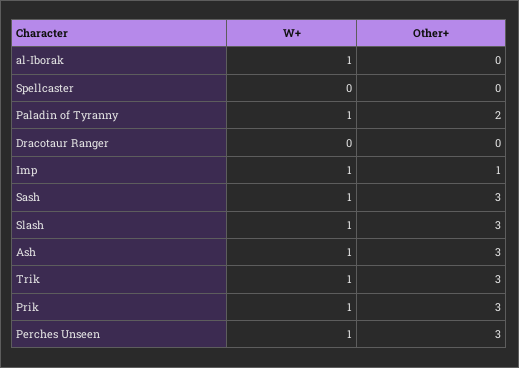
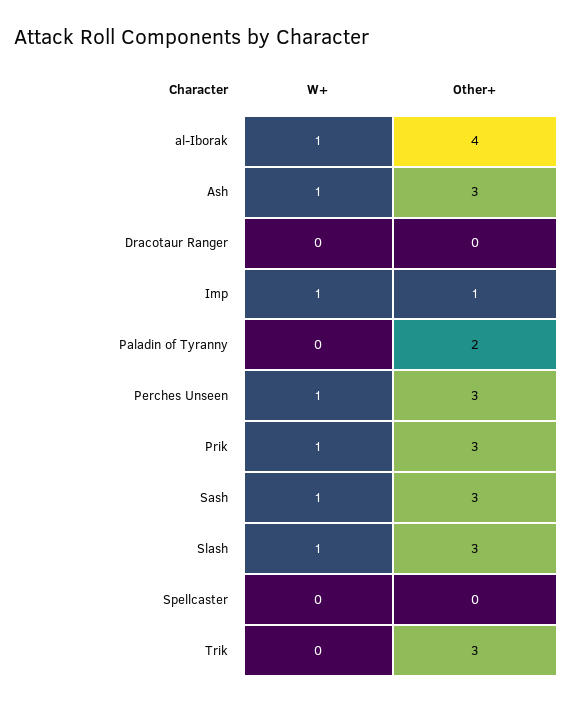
  {
    "W+": {
      "al-Iborak": 1,
      "Spellcaster": 0,
-     "Paladin of Tyranny": 1,
+     "Paladin of Tyranny": 0,
      "Dracotaur Ranger": 0,
      "Imp": 1,
      "Sash": 1,
      "Slash": 1,
      "Ash": 1,
-     "Trik": 1,
+     "Trik": 0,
      "Prik": 1,
      "Perches Unseen": 1
    },
    "Other+": {
-     "al-Iborak": 0,
+     "al-Iborak": 4,
      "Spellcaster": 0,
      "Paladin of Tyranny": 2,
      "Dracotaur Ranger": 0,
      "Imp": 1,
      "Sash": 3,
      "Slash": 3,
      "Ash": 3,
      "Trik": 3,
      "Prik": 3,
      "Perches Unseen": 3
    }
  }

